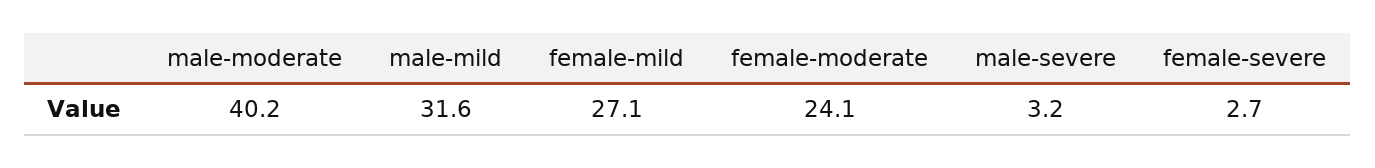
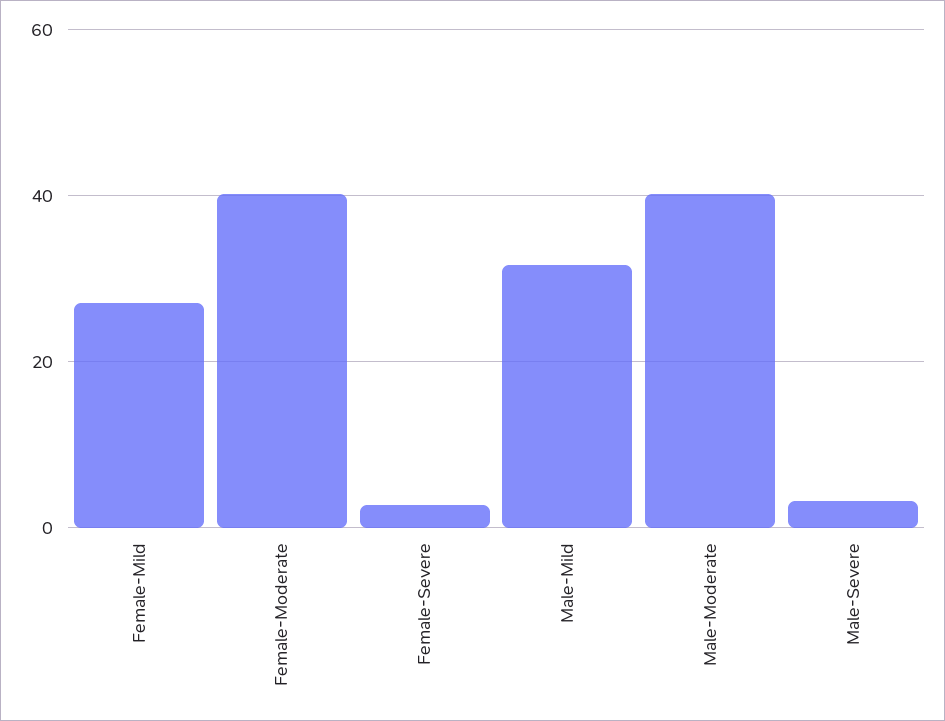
  {
    "male-moderate": 40.2,
    "male-mild": 31.6,
    "female-mild": 27.1,
-   "female-moderate": 24.1,
+   "female-moderate": 40,
    "male-severe": 3.2,
    "female-severe": 2.7
  }

